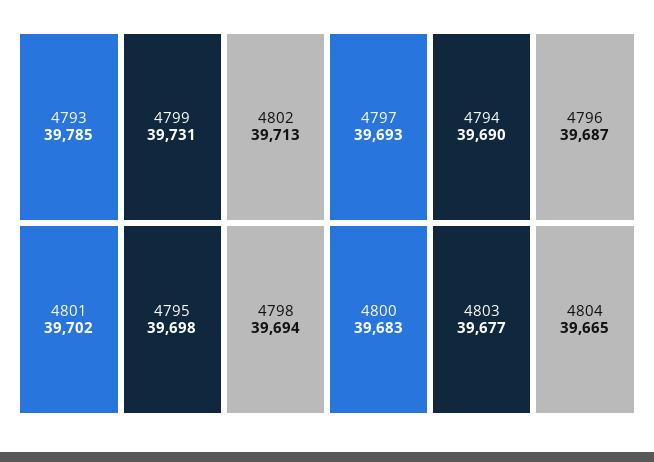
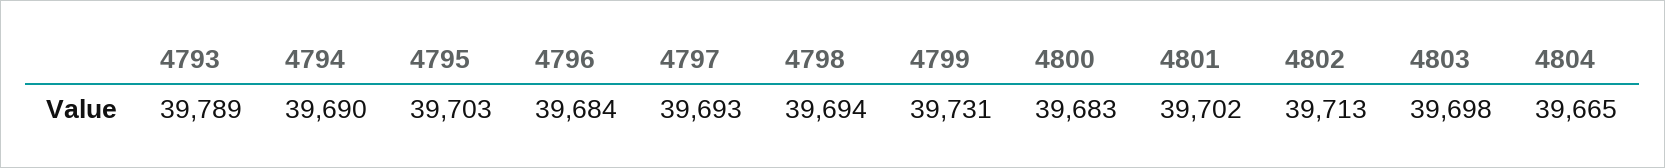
  {
-   "4793": 39785,
+   "4793": 39789,
    "4799": 39731,
    "4802": 39713,
    "4801": 39702,
-   "4795": 39698,
+   "4795": 39703,
    "4798": 39694,
    "4797": 39693,
    "4794": 39690,
-   "4796": 39687,
+   "4796": 39684,
    "4800": 39683,
-   "4803": 39677,
+   "4803": 39698,
    "4804": 39665
  }

